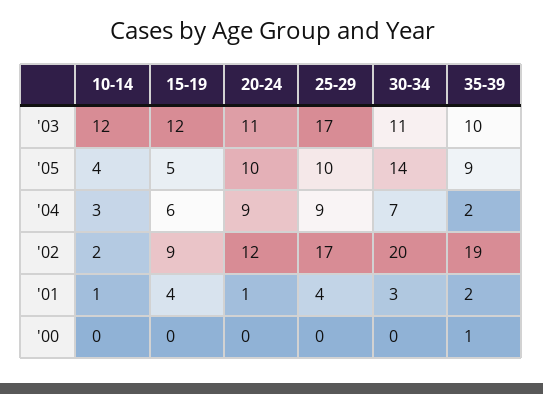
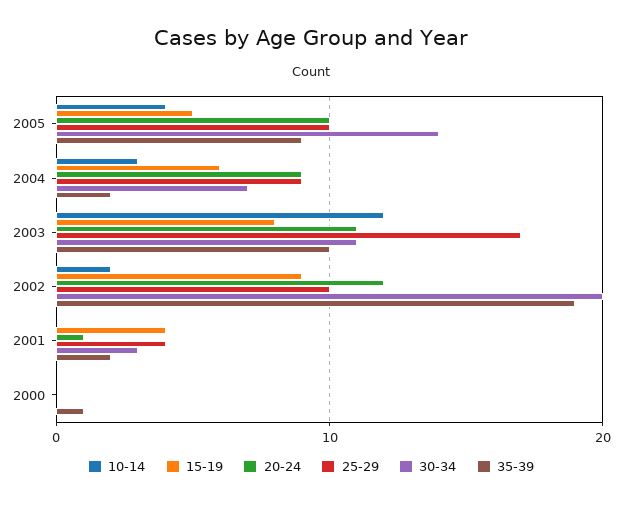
  {
    "10-14": {
      "'03": 12,
      "'05": 4,
      "'04": 3,
      "'02": 2,
-     "'01": 1,
+     "'01": 0,
      "'00": 0
    },
    "15-19": {
-     "'03": 12,
+     "'03": 8,
      "'05": 5,
      "'04": 6,
      "'02": 9,
      "'01": 4,
      "'00": 0
    },
    "20-24": {
      "'03": 11,
      "'05": 10,
      "'04": 9,
      "'02": 12,
      "'01": 1,
      "'00": 0
    },
    "25-29": {
      "'03": 17,
      "'05": 10,
      "'04": 9,
-     "'02": 17,
+     "'02": 10,
      "'01": 4,
      "'00": 0
    },
    "30-34": {
      "'03": 11,
      "'05": 14,
      "'04": 7,
      "'02": 20,
      "'01": 3,
      "'00": 0
    },
    "35-39": {
      "'03": 10,
      "'05": 9,
      "'04": 2,
      "'02": 19,
      "'01": 2,
      "'00": 1
    }
  }

